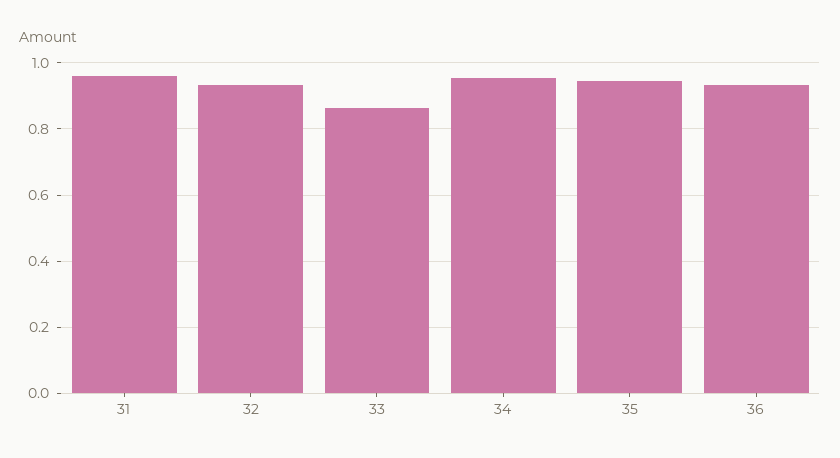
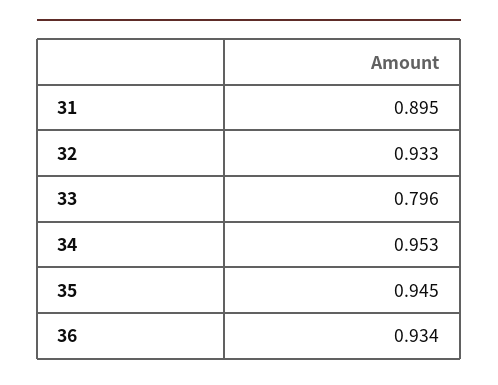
  {
-   "31": 0.96,
+   "31": 0.895,
    "32": 0.933,
-   "33": 0.86,
+   "33": 0.796,
    "34": 0.953,
    "35": 0.945,
    "36": 0.934
  }

